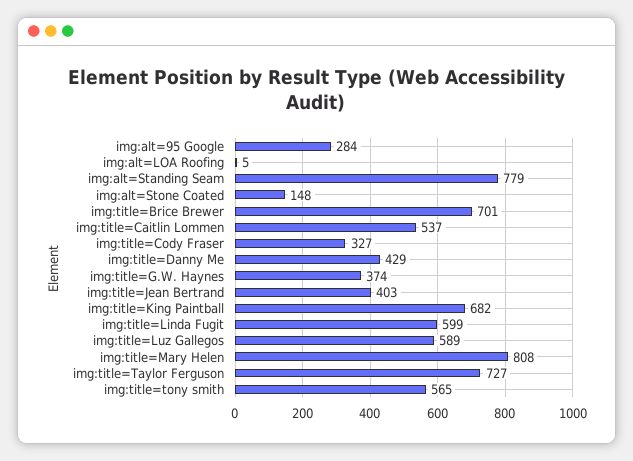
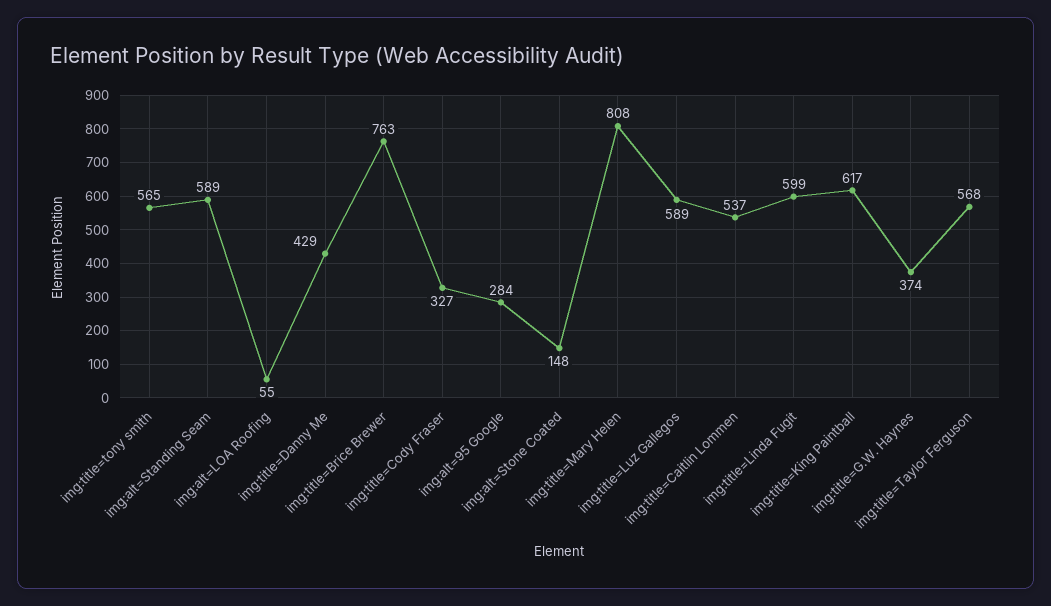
  {
    "img:alt=95 Google": 284,
-   "img:alt=LOA Roofing": 5,
+   "img:alt=LOA Roofing": 55,
-   "img:alt=Standing Seam": 779,
+   "img:alt=Standing Seam": 589,
    "img:alt=Stone Coated": 148,
-   "img:title=Brice Brewer": 701,
+   "img:title=Brice Brewer": 763,
    "img:title=Caitlin Lommen": 537,
    "img:title=Cody Fraser": 327,
    "img:title=Danny Me": 429,
    "img:title=G.W. Haynes": 374,
-   "img:title=Jean Bertrand": 403,
-   "img:title=King Paintball": 682,
+   "img:title=King Paintball": 617,
    "img:title=Linda Fugit": 599,
    "img:title=Luz Gallegos": 589,
    "img:title=Mary Helen": 808,
-   "img:title=Taylor Ferguson": 727,
+   "img:title=Taylor Ferguson": 568,
    "img:title=tony smith": 565
  }

